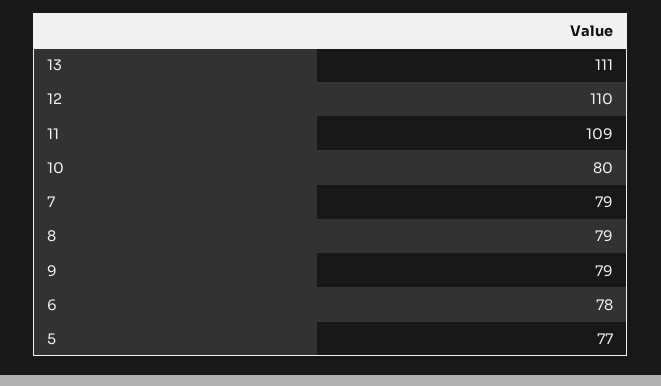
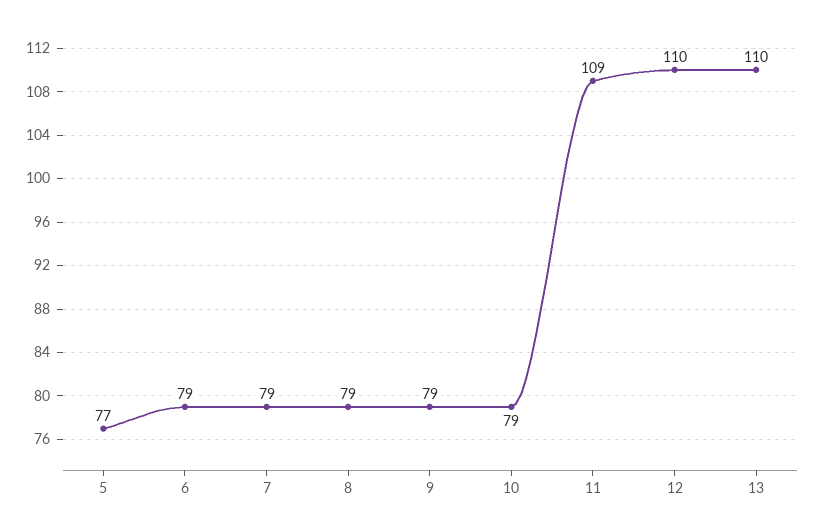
  {
-   "13": 111,
+   "13": 110,
    "12": 110,
    "11": 109,
-   "10": 80,
+   "10": 79,
    "7": 79,
    "8": 79,
    "9": 79,
-   "6": 78,
+   "6": 79,
    "5": 77
  }

